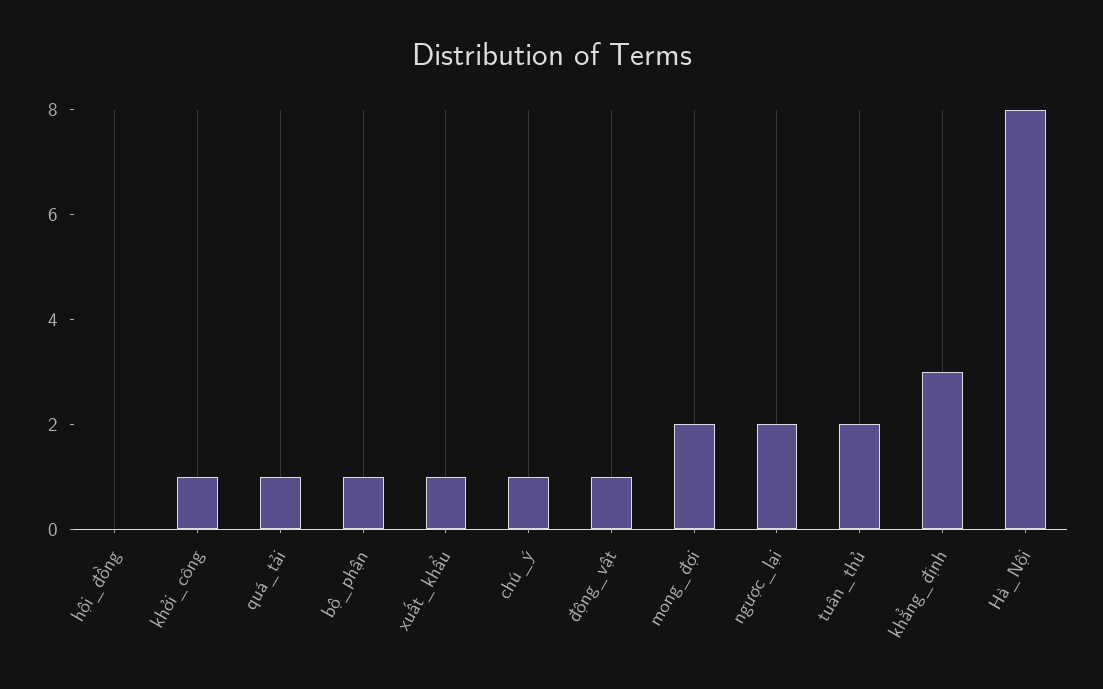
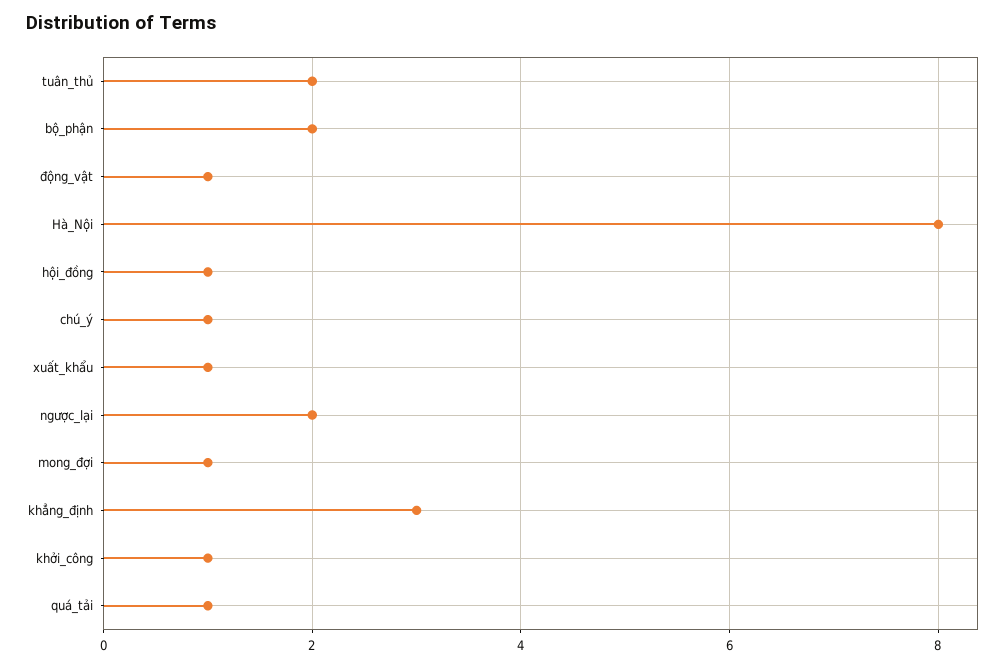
  {
-   "hội_đồng": 0,
+   "hội_đồng": 1,
    "khởi_công": 1,
    "quá_tải": 1,
-   "bộ_phận": 1,
+   "bộ_phận": 2,
    "xuất_khẩu": 1,
    "chú_ý": 1,
    "động_vật": 1,
-   "mong_đợi": 2,
+   "mong_đợi": 1,
    "ngược_lại": 2,
    "tuân_thủ": 2,
    "khẳng_định": 3,
    "Hà_Nội": 8
  }

